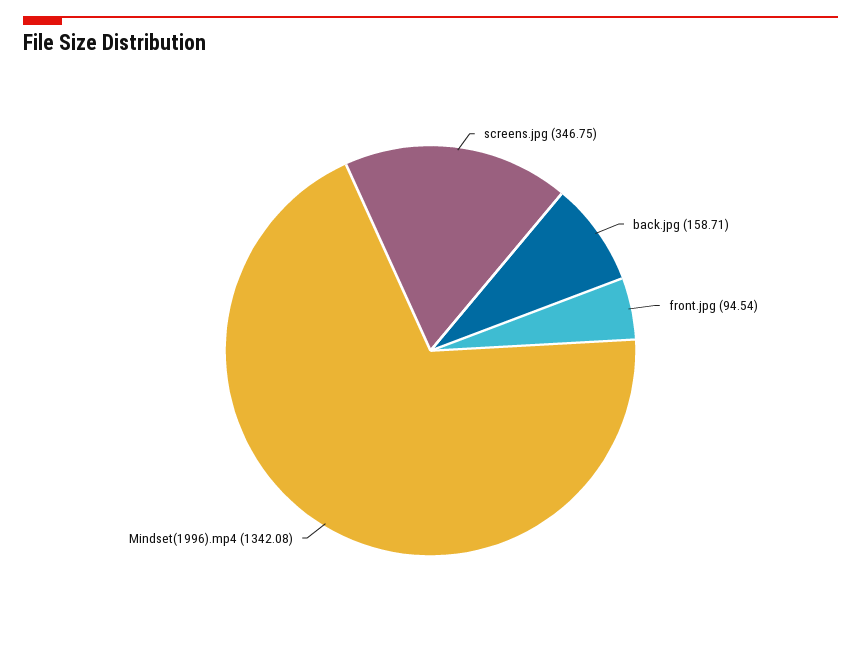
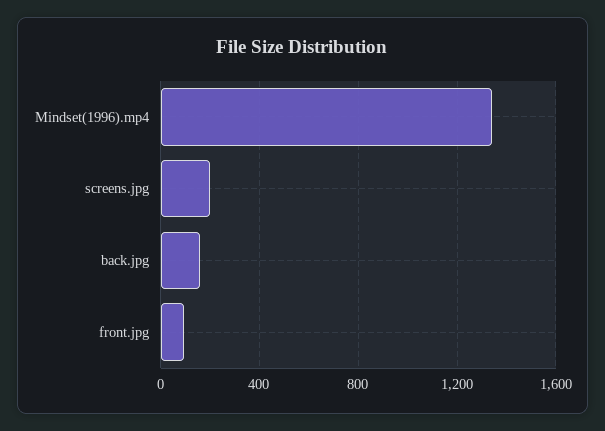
  {
-   "screens.jpg": 346.75,
+   "screens.jpg": 200,
    "back.jpg": 158.71,
    "front.jpg": 94.54,
    "Mindset(1996).mp4": 1342.08
  }

